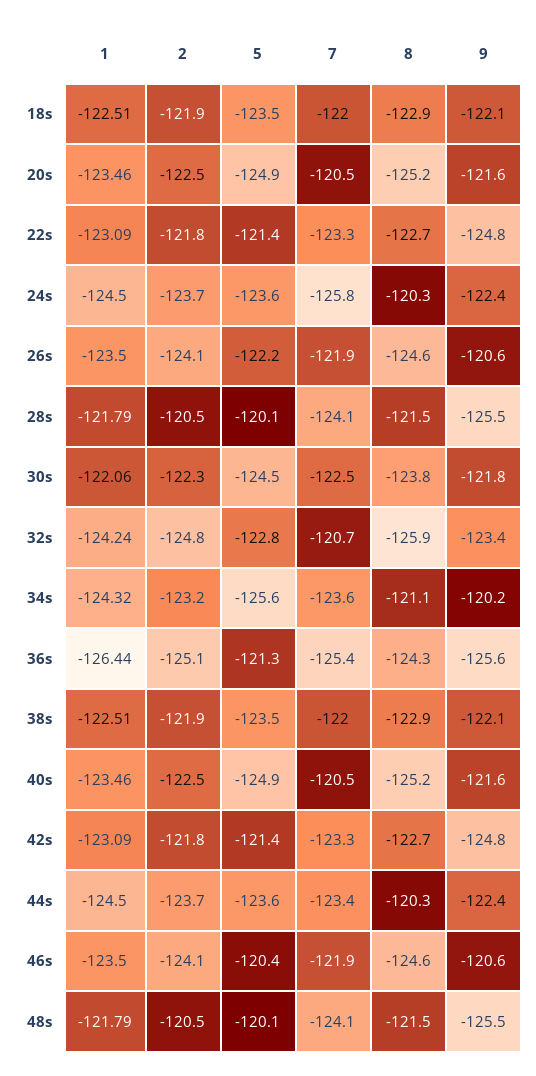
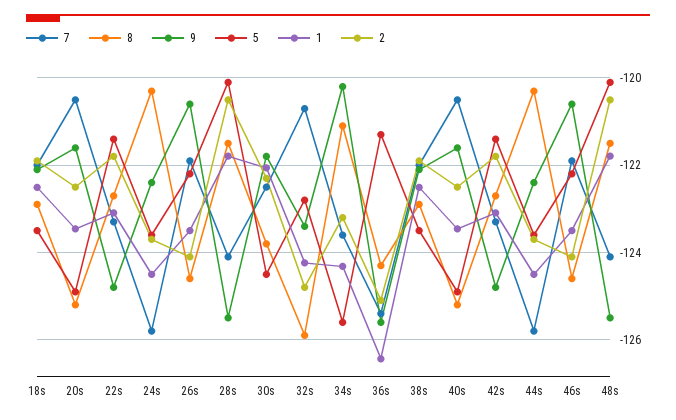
  {
    "1": {
      "18s": -122.51,
      "20s": -123.46,
      "22s": -123.09,
      "24s": -124.5,
      "26s": -123.5,
      "28s": -121.79,
      "30s": -122.06,
      "32s": -124.24,
      "34s": -124.32,
      "36s": -126.44,
      "38s": -122.51,
      "40s": -123.46,
      "42s": -123.09,
      "44s": -124.5,
      "46s": -123.5,
      "48s": -121.79
    },
    "2": {
      "18s": -121.9,
      "20s": -122.5,
      "22s": -121.8,
      "24s": -123.7,
      "26s": -124.1,
      "28s": -120.5,
      "30s": -122.3,
      "32s": -124.8,
      "34s": -123.2,
      "36s": -125.1,
      "38s": -121.9,
      "40s": -122.5,
      "42s": -121.8,
      "44s": -123.7,
      "46s": -124.1,
      "48s": -120.5
    },
    "5": {
      "18s": -123.5,
      "20s": -124.9,
      "22s": -121.4,
      "24s": -123.6,
      "26s": -122.2,
      "28s": -120.1,
      "30s": -124.5,
      "32s": -122.8,
      "34s": -125.6,
      "36s": -121.3,
      "38s": -123.5,
      "40s": -124.9,
      "42s": -121.4,
      "44s": -123.6,
-     "46s": -120.4,
+     "46s": -122.2,
      "48s": -120.1
    },
    "7": {
      "18s": -122,
      "20s": -120.5,
      "22s": -123.3,
      "24s": -125.8,
      "26s": -121.9,
      "28s": -124.1,
      "30s": -122.5,
      "32s": -120.7,
      "34s": -123.6,
      "36s": -125.4,
      "38s": -122,
      "40s": -120.5,
      "42s": -123.3,
-     "44s": -123.4,
+     "44s": -125.8,
      "46s": -121.9,
      "48s": -124.1
    },
    "8": {
      "18s": -122.9,
      "20s": -125.2,
      "22s": -122.7,
      "24s": -120.3,
      "26s": -124.6,
      "28s": -121.5,
      "30s": -123.8,
      "32s": -125.9,
      "34s": -121.1,
      "36s": -124.3,
      "38s": -122.9,
      "40s": -125.2,
      "42s": -122.7,
      "44s": -120.3,
      "46s": -124.6,
      "48s": -121.5
    },
    "9": {
      "18s": -122.1,
      "20s": -121.6,
      "22s": -124.8,
      "24s": -122.4,
      "26s": -120.6,
      "28s": -125.5,
      "30s": -121.8,
      "32s": -123.4,
      "34s": -120.2,
      "36s": -125.6,
      "38s": -122.1,
      "40s": -121.6,
      "42s": -124.8,
      "44s": -122.4,
      "46s": -120.6,
      "48s": -125.5
    }
  }

